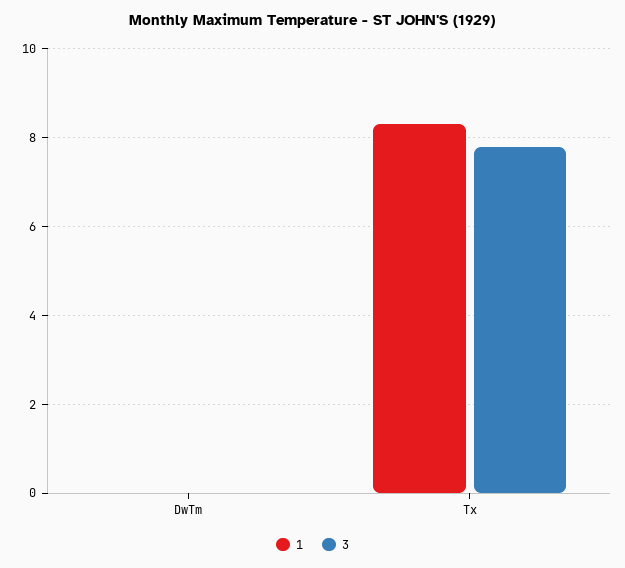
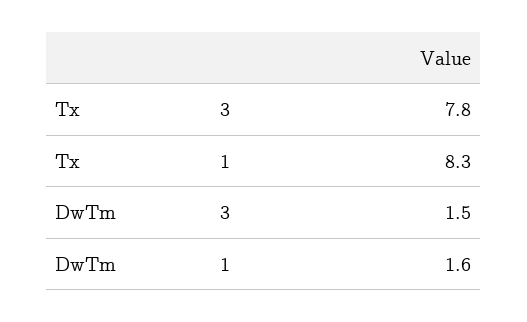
  {
    "1": {
-     "DwTm": 0,
+     "DwTm": 1.6,
      "Tx": 8.3
    },
    "3": {
-     "DwTm": 0,
+     "DwTm": 1.5,
      "Tx": 7.8
    }
  }

